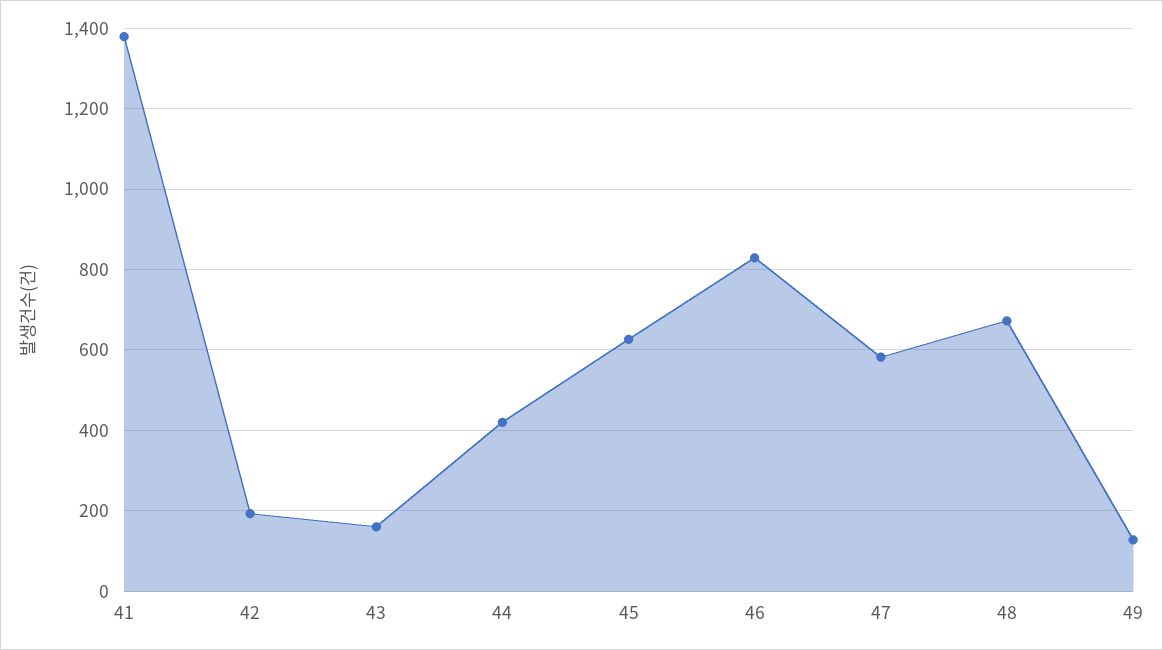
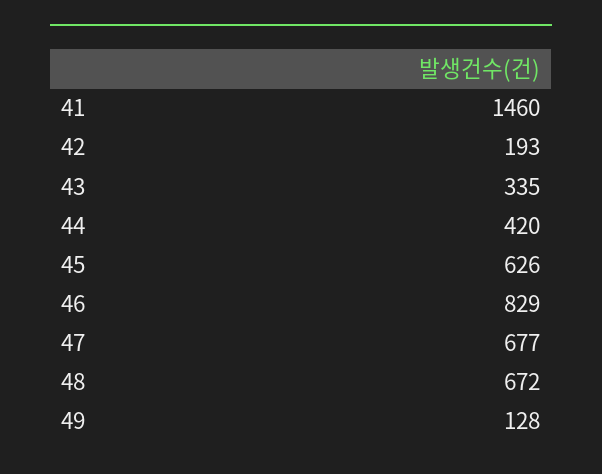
  {
-   "41": 1380,
+   "41": 1460,
    "42": 193,
-   "43": 160,
+   "43": 335,
    "44": 420,
    "45": 626,
    "46": 829,
-   "47": 580,
+   "47": 677,
    "48": 672,
    "49": 128
  }

